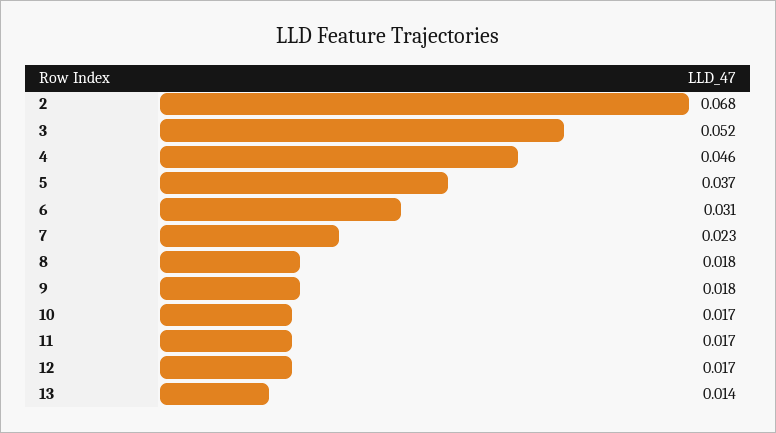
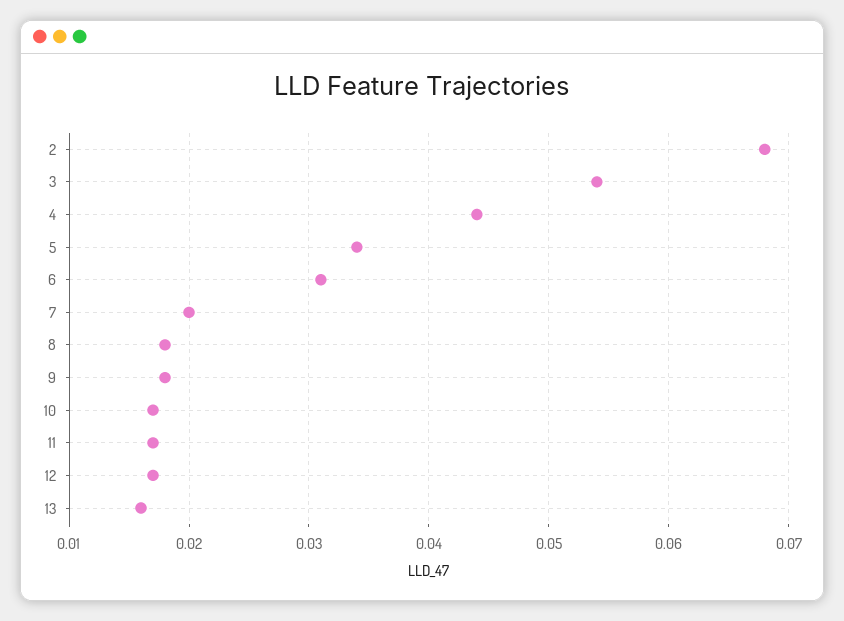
  {
    "2": 0.068,
-   "3": 0.052,
+   "3": 0.054,
-   "4": 0.046,
+   "4": 0.044,
-   "5": 0.037,
+   "5": 0.034,
    "6": 0.031,
-   "7": 0.023,
+   "7": 0.02,
    "8": 0.018,
    "9": 0.018,
    "10": 0.017,
    "11": 0.017,
    "12": 0.017,
-   "13": 0.014
+   "13": 0.016
  }

